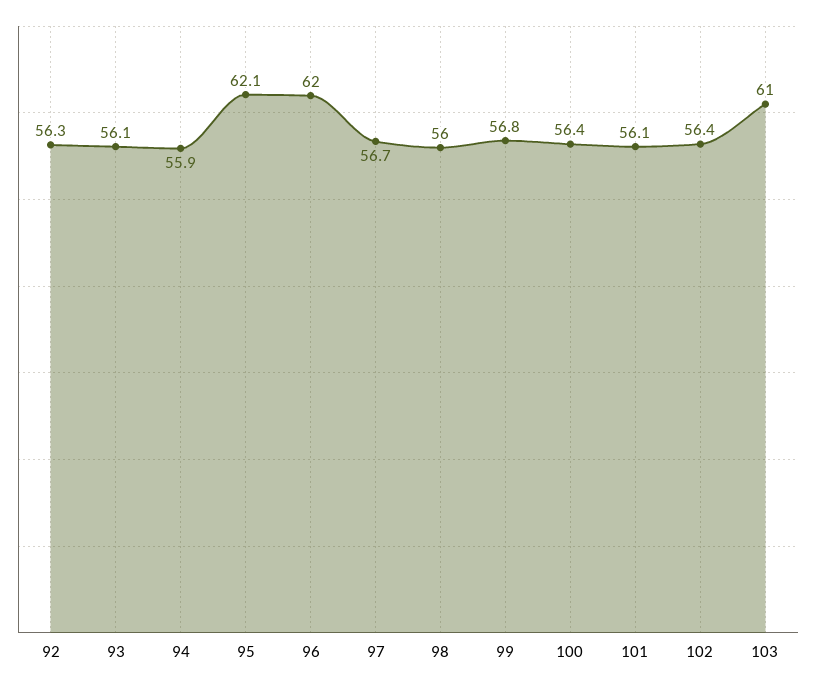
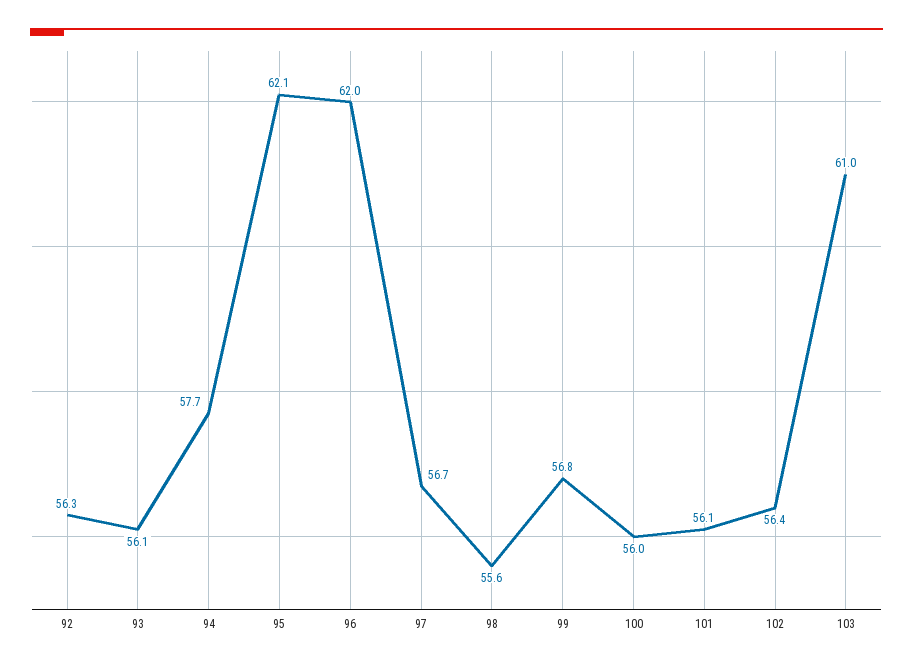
  {
    "92": 56.3,
    "93": 56.1,
-   "94": 55.9,
+   "94": 57.7,
    "95": 62.1,
    "96": 62,
    "97": 56.7,
-   "98": 56,
+   "98": 55.6,
    "99": 56.8,
-   "100": 56.4,
+   "100": 56,
    "101": 56.1,
    "102": 56.4,
    "103": 61
  }

